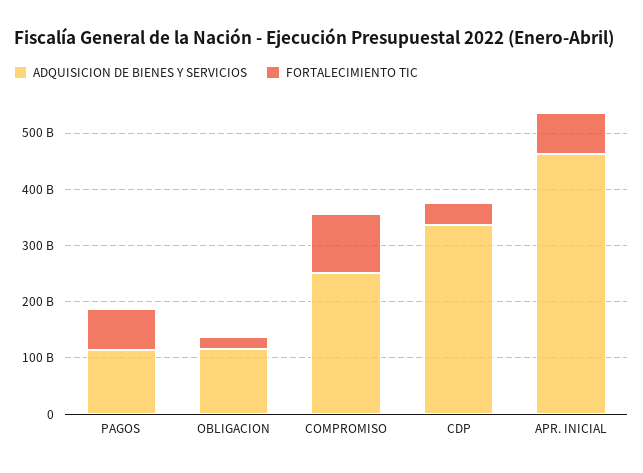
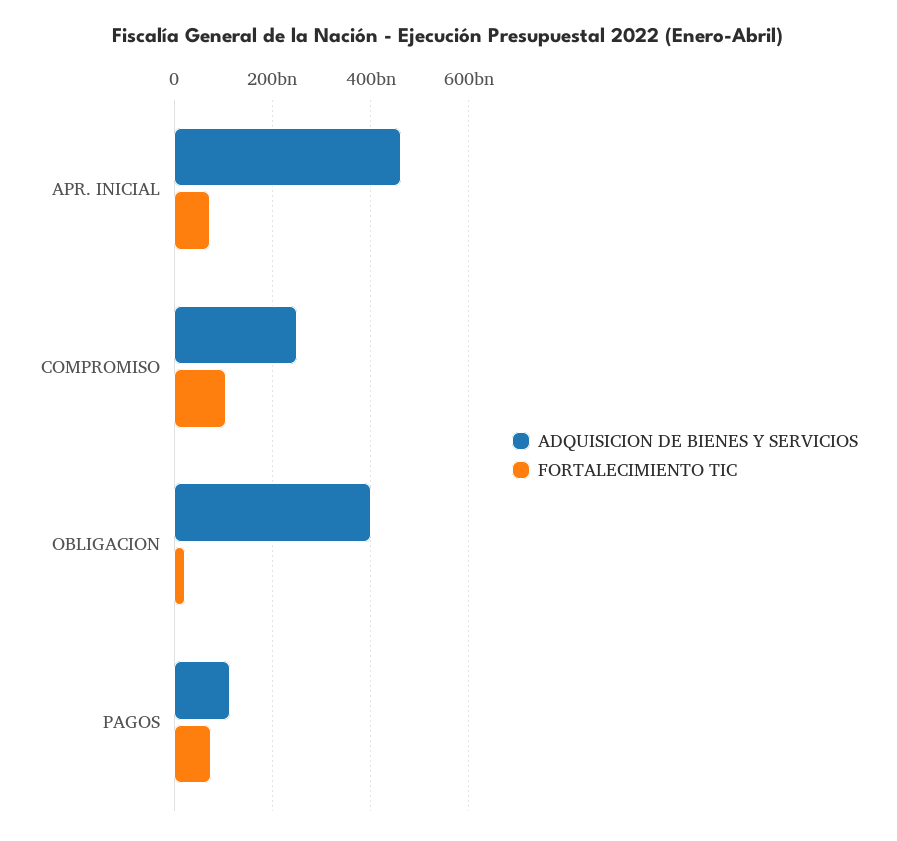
  {
    "ADQUISICION DE BIENES Y SERVICIOS": {
      "PAGOS": 120000000000,
-     "OBLIGACION": 120000000000,
+     "OBLIGACION": 400000000000,
      "COMPROMISO": 260000000000,
-     "CDP": 340000000000,
      "APR. INICIAL": 460000000000
    },
    "FORTALECIMIENTO TIC": {
      "PAGOS": 80000000000,
      "OBLIGACION": 20000000000,
      "COMPROMISO": 100000000000,
-     "CDP": 40000000000,
      "APR. INICIAL": 80000000000
    }
  }

